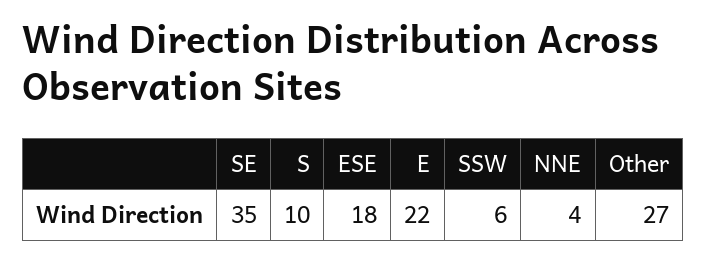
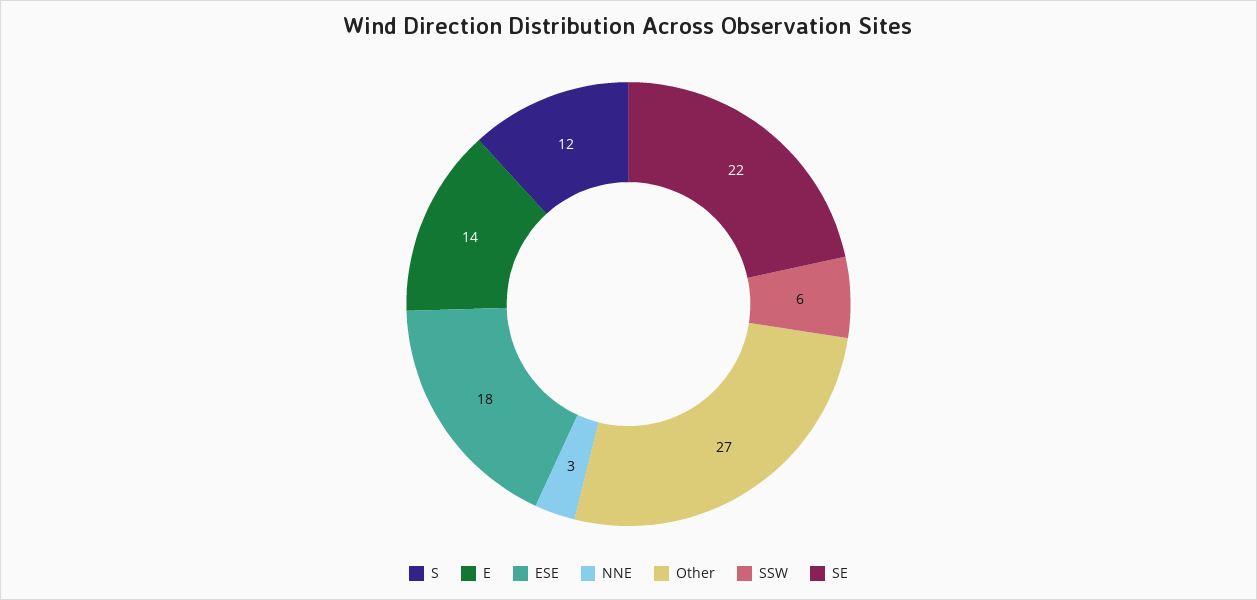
  {
-   "SE": 35,
+   "SE": 22,
-   "S": 10,
+   "S": 12,
    "ESE": 18,
-   "E": 22,
+   "E": 14,
    "SSW": 6,
-   "NNE": 4,
+   "NNE": 3,
    "Other": 27
  }

